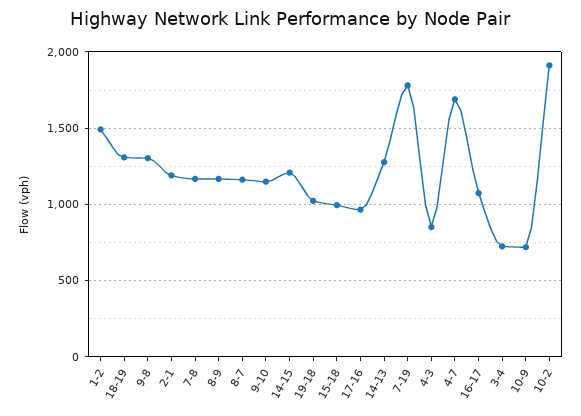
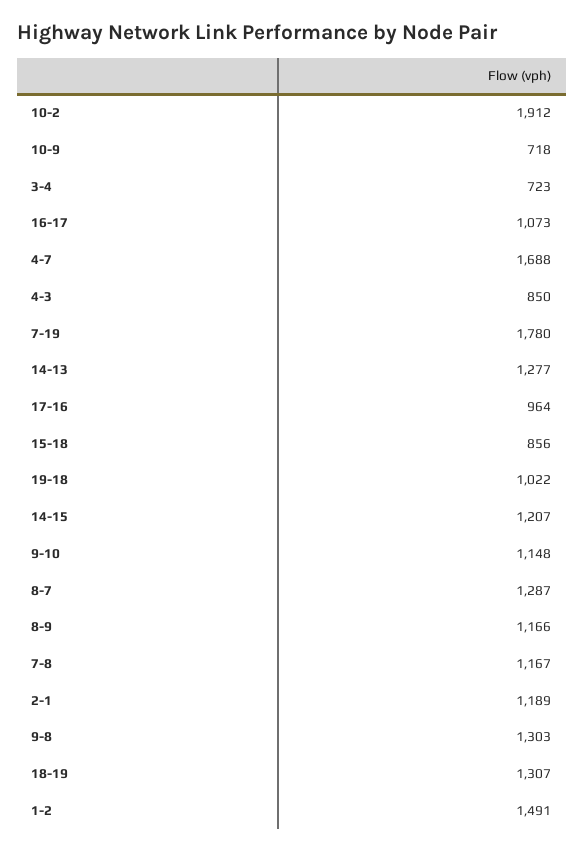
  {
    "1-2": 1491,
    "18-19": 1307,
    "9-8": 1303,
    "2-1": 1189,
    "7-8": 1167,
    "8-9": 1166,
-   "8-7": 1150,
+   "8-7": 1287,
    "9-10": 1148,
    "14-15": 1207,
    "19-18": 1022,
-   "15-18": 1000,
+   "15-18": 856,
    "17-16": 964,
    "14-13": 1277,
    "7-19": 1780,
    "4-3": 850,
    "4-7": 1688,
    "16-17": 1073,
    "3-4": 723,
    "10-9": 718,
    "10-2": 1912
  }

